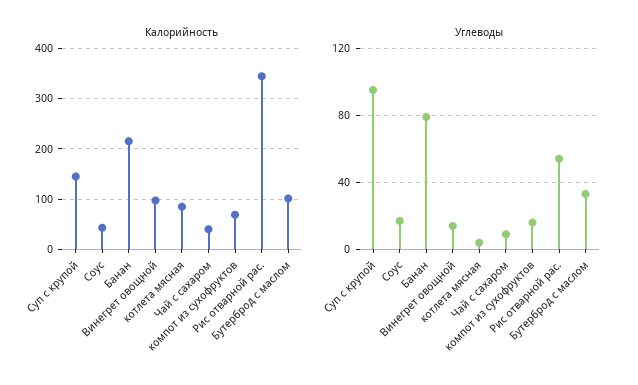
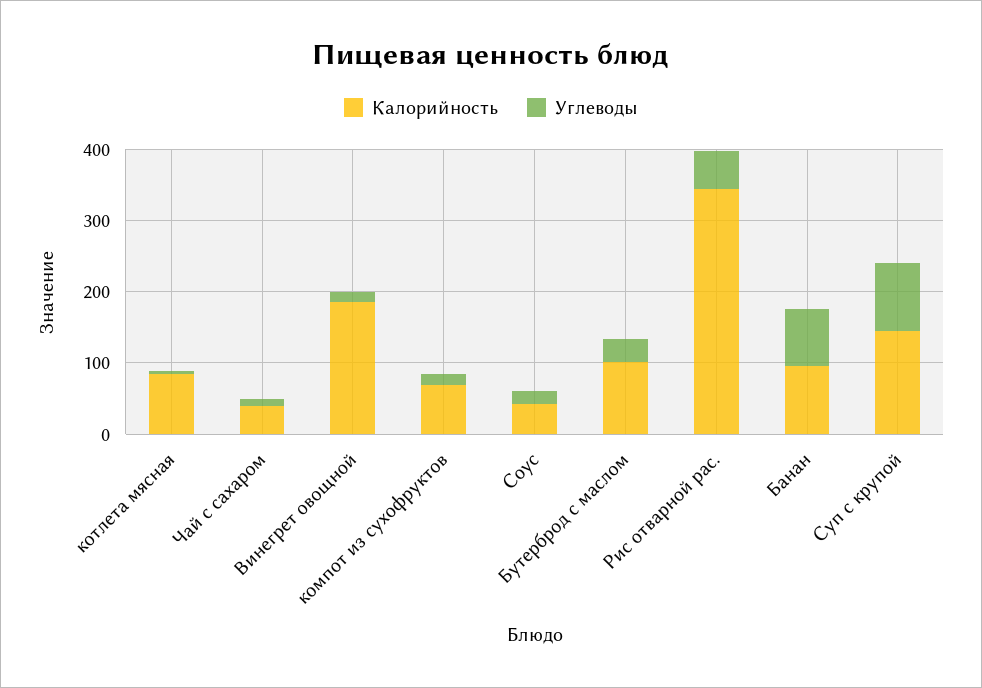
  {
    "Калорийность": {
      "Суп с крупой": 140,
      "Соус": 40,
-     "Банан": 220,
+     "Банан": 100,
-     "Винегрет овощной": 100,
+     "Винегрет овощной": 180,
      "котлета мясная": 80,
      "Чай с сахаром": 40,
      "компот из сухофруктов": 60,
      "Рис отварной рас.": 340,
      "Бутерброд с маслом": 100
    },
    "Углеводы": {
      "Суп с крупой": 95,
      "Соус": 15,
      "Банан": 80,
      "Винегрет овощной": 15,
      "котлета мясная": 5,
      "Чай с сахаром": 10,
      "компот из сухофруктов": 15,
      "Рис отварной рас.": 55,
      "Бутерброд с маслом": 35
    }
  }

